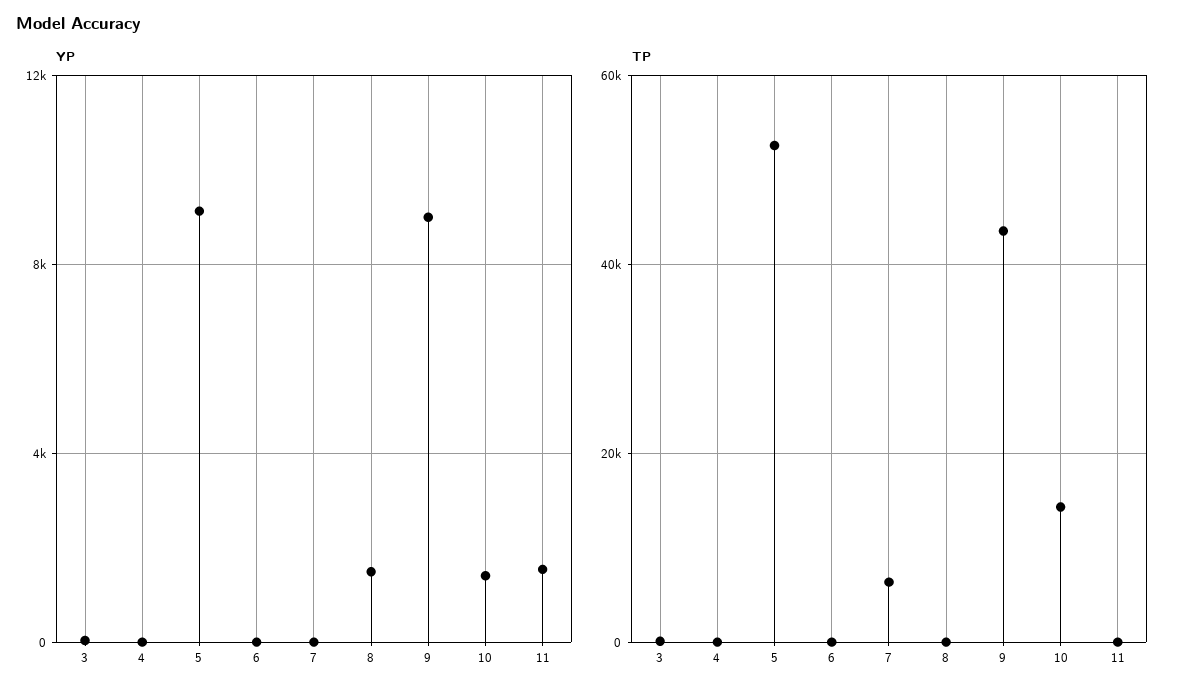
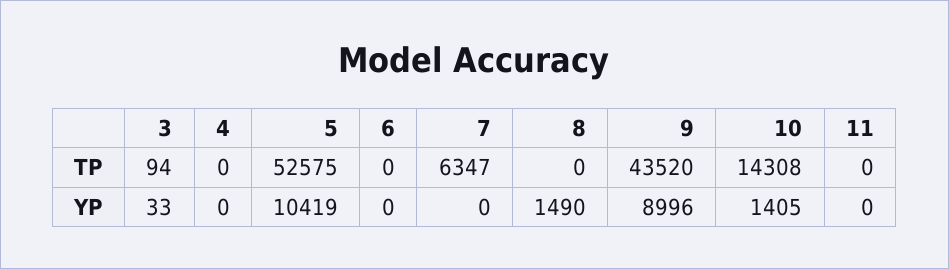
  {
    "YP": {
      "3": 33,
      "4": 0,
-     "5": 9000,
+     "5": 10419,
      "6": 0,
      "7": 0,
      "8": 1490,
      "9": 8996,
      "10": 1405,
-     "11": 1500
+     "11": 0
    },
    "TP": {
      "3": 94,
      "4": 0,
      "5": 52575,
      "6": 0,
      "7": 6347,
      "8": 0,
      "9": 43520,
      "10": 14308,
      "11": 0
    }
  }

